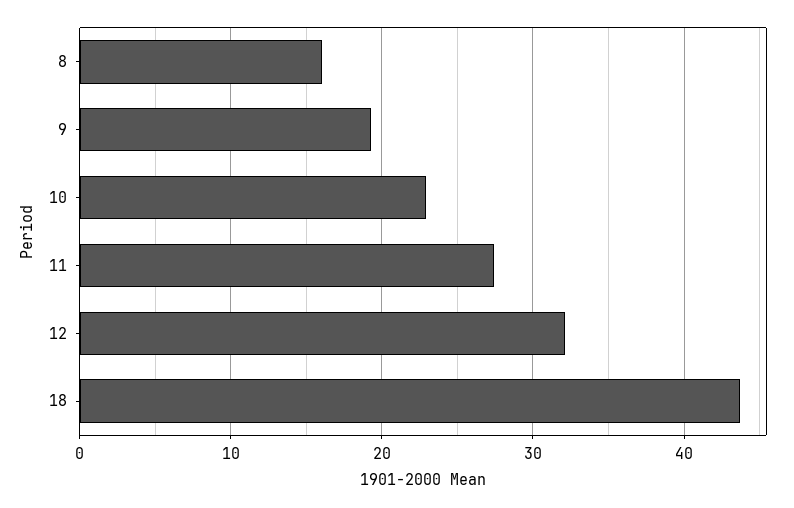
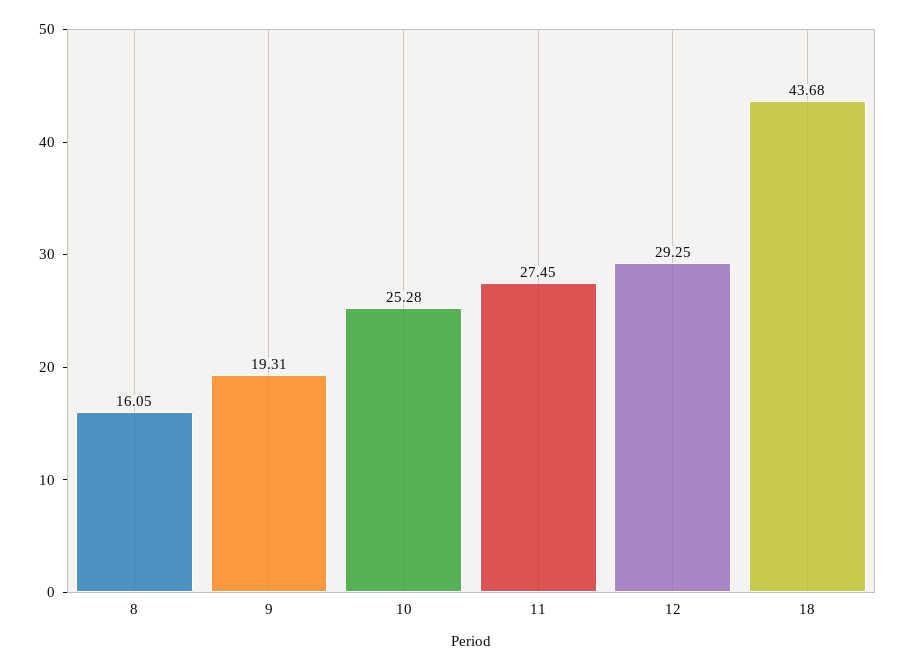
  {
    "8": 16.05,
    "9": 19.31,
-   "10": 23,
+   "10": 25.28,
    "11": 27.45,
-   "12": 32,
+   "12": 29.25,
    "18": 43.68
  }

